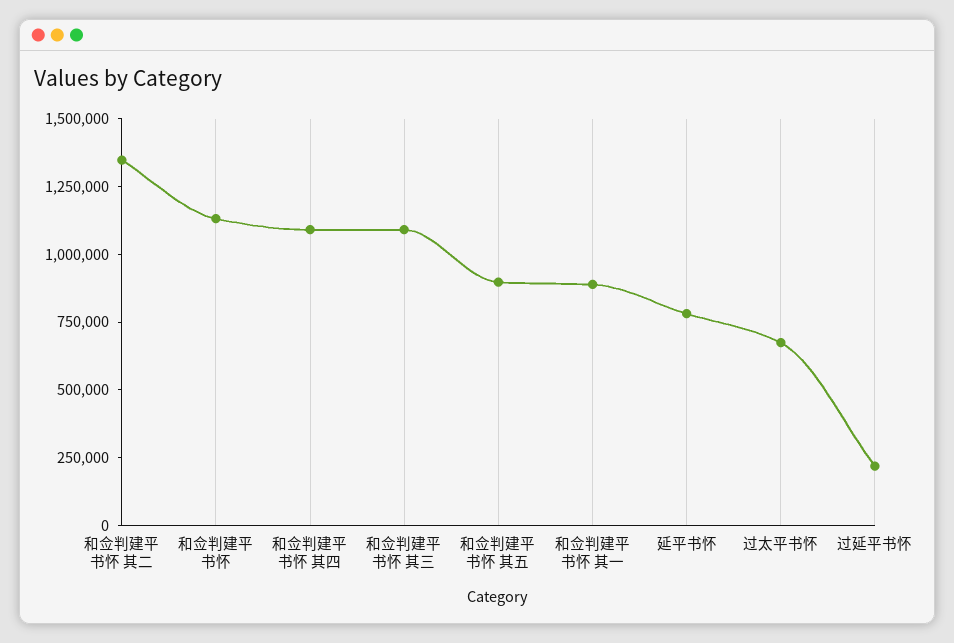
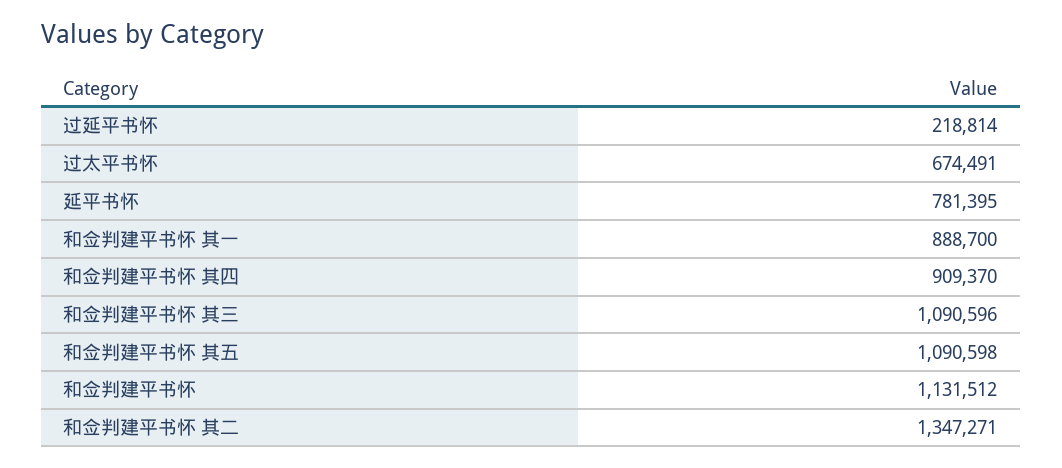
  {
    "和佥判建平书怀 其二": 1347271,
    "和佥判建平书怀": 1131512,
-   "和佥判建平书怀 其四": 1100000,
+   "和佥判建平书怀 其四": 909370,
    "和佥判建平书怀 其三": 1090596,
-   "和佥判建平书怀 其五": 900000,
+   "和佥判建平书怀 其五": 1090598,
    "和佥判建平书怀 其一": 888700,
    "延平书怀": 781395,
    "过太平书怀": 674491,
    "过延平书怀": 218814
  }

